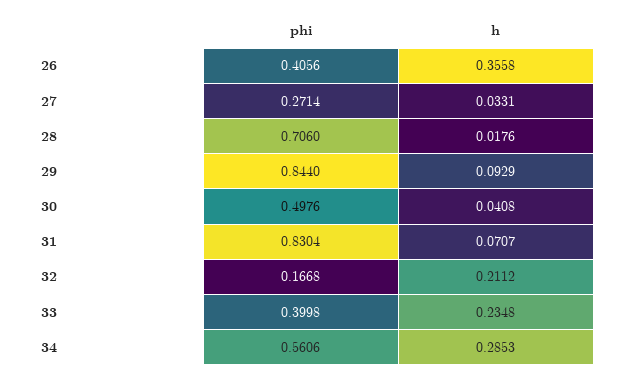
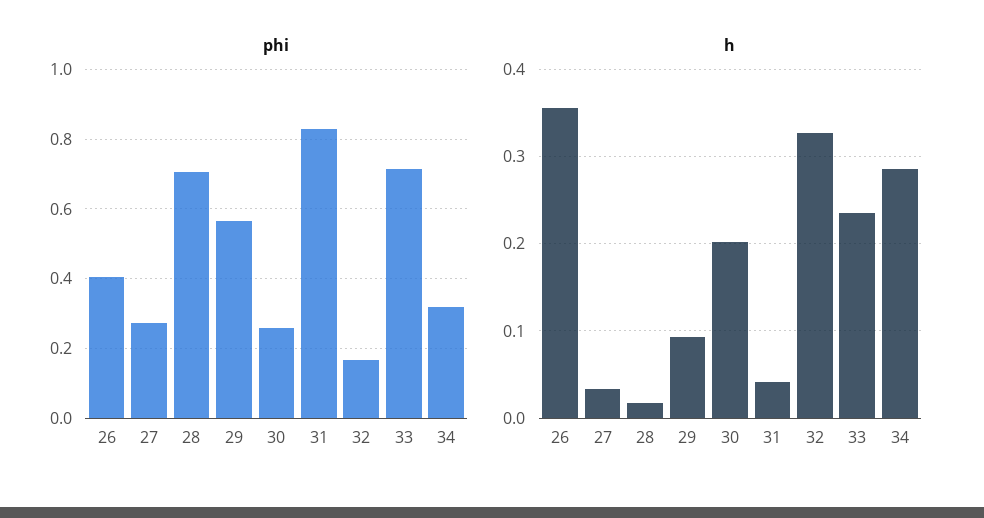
  {
    "phi": {
      "26": 0.4056,
      "27": 0.2714,
      "28": 0.706,
-     "29": 0.844,
+     "29": 0.56,
-     "30": 0.4976,
+     "30": 0.26,
      "31": 0.8304,
      "32": 0.1668,
-     "33": 0.3998,
+     "33": 0.72,
-     "34": 0.5606
+     "34": 0.32
    },
    "h": {
      "26": 0.3558,
      "27": 0.0331,
      "28": 0.0176,
      "29": 0.0929,
-     "30": 0.0408,
+     "30": 0.2,
-     "31": 0.0707,
+     "31": 0.04,
-     "32": 0.2112,
+     "32": 0.33,
      "33": 0.2348,
      "34": 0.2853
    }
  }

